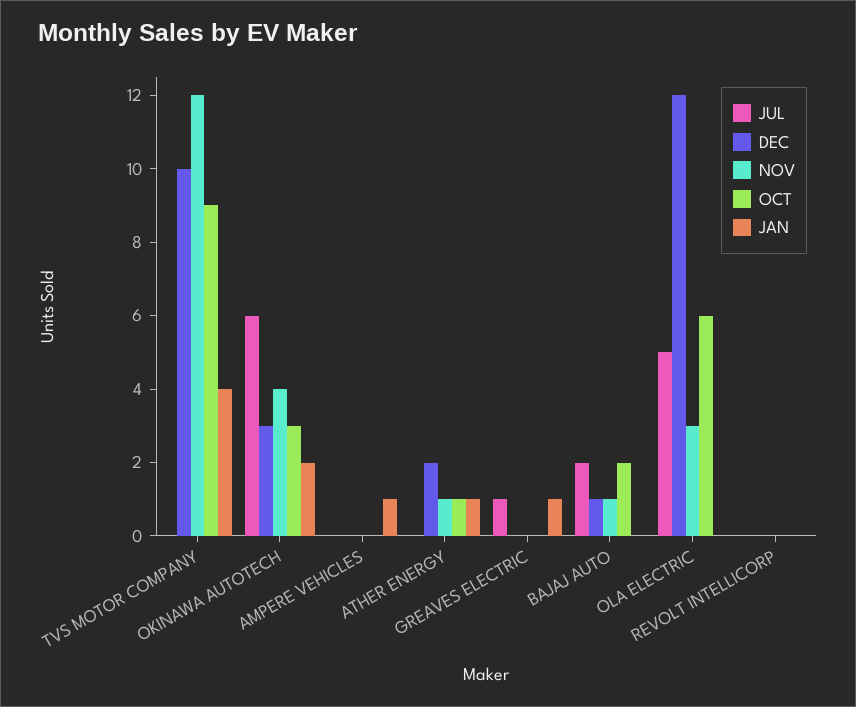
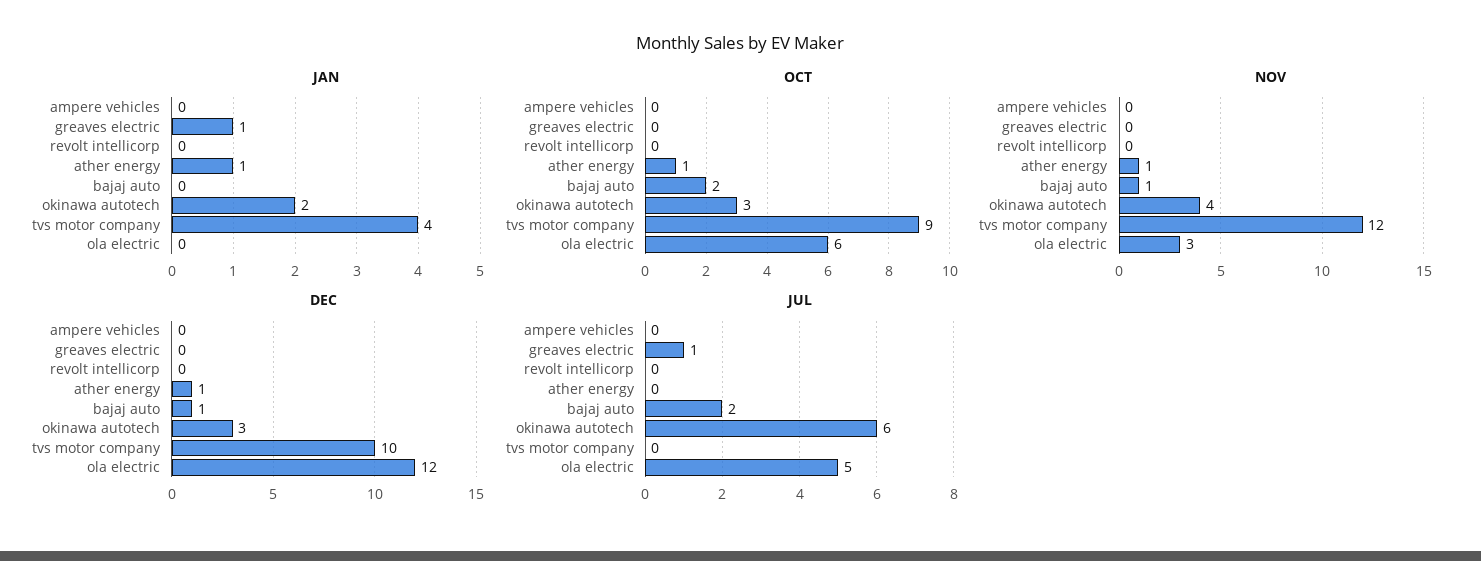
  {
    "JUL": {
      "TVS MOTOR COMPANY": 0,
      "OKINAWA AUTOTECH": 6,
      "AMPERE VEHICLES": 0,
      "ATHER ENERGY": 0,
      "GREAVES ELECTRIC": 1,
      "BAJAJ AUTO": 2,
      "OLA ELECTRIC": 5,
      "REVOLT INTELLICORP": 0
    },
    "DEC": {
      "TVS MOTOR COMPANY": 10,
      "OKINAWA AUTOTECH": 3,
      "AMPERE VEHICLES": 0,
-     "ATHER ENERGY": 2,
+     "ATHER ENERGY": 1,
      "GREAVES ELECTRIC": 0,
      "BAJAJ AUTO": 1,
      "OLA ELECTRIC": 12,
      "REVOLT INTELLICORP": 0
    },
    "NOV": {
      "TVS MOTOR COMPANY": 12,
      "OKINAWA AUTOTECH": 4,
      "AMPERE VEHICLES": 0,
      "ATHER ENERGY": 1,
      "GREAVES ELECTRIC": 0,
      "BAJAJ AUTO": 1,
      "OLA ELECTRIC": 3,
      "REVOLT INTELLICORP": 0
    },
    "OCT": {
      "TVS MOTOR COMPANY": 9,
      "OKINAWA AUTOTECH": 3,
      "AMPERE VEHICLES": 0,
      "ATHER ENERGY": 1,
      "GREAVES ELECTRIC": 0,
      "BAJAJ AUTO": 2,
      "OLA ELECTRIC": 6,
      "REVOLT INTELLICORP": 0
    },
    "JAN": {
      "TVS MOTOR COMPANY": 4,
      "OKINAWA AUTOTECH": 2,
-     "AMPERE VEHICLES": 1,
+     "AMPERE VEHICLES": 0,
      "ATHER ENERGY": 1,
      "GREAVES ELECTRIC": 1,
      "BAJAJ AUTO": 0,
      "OLA ELECTRIC": 0,
      "REVOLT INTELLICORP": 0
    }
  }

